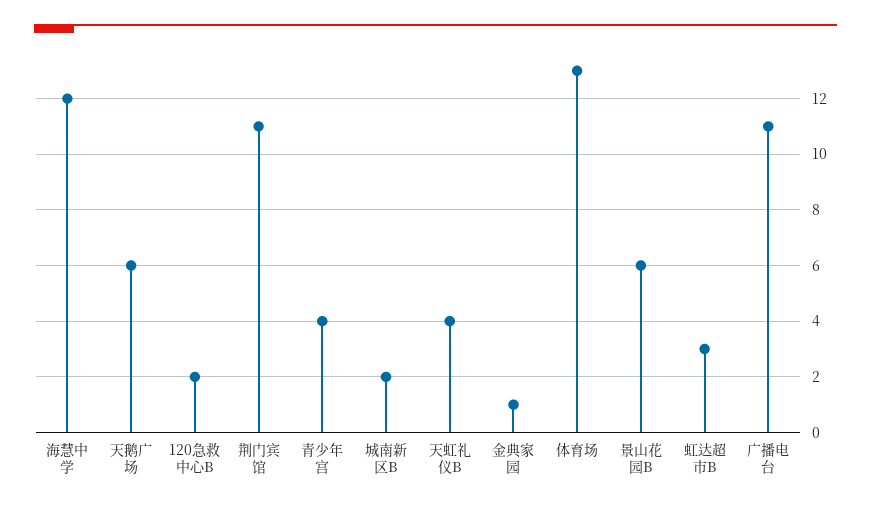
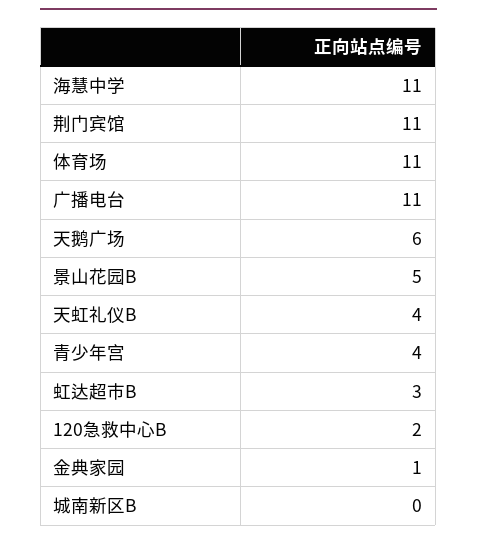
  {
-   "海慧中学": 12,
+   "海慧中学": 11,
    "天鹅广场": 6,
    "120急救中心B": 2,
    "荆门宾馆": 11,
    "青少年宫": 4,
-   "城南新区B": 2,
+   "城南新区B": 0,
    "天虹礼仪B": 4,
    "金典家园": 1,
-   "体育场": 13,
+   "体育场": 11,
-   "景山花园B": 6,
+   "景山花园B": 5,
    "虹达超市B": 3,
    "广播电台": 11
  }

